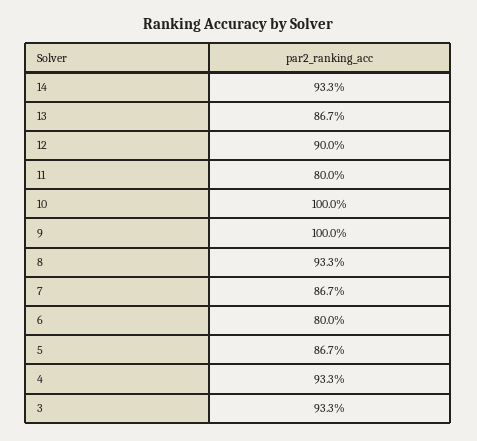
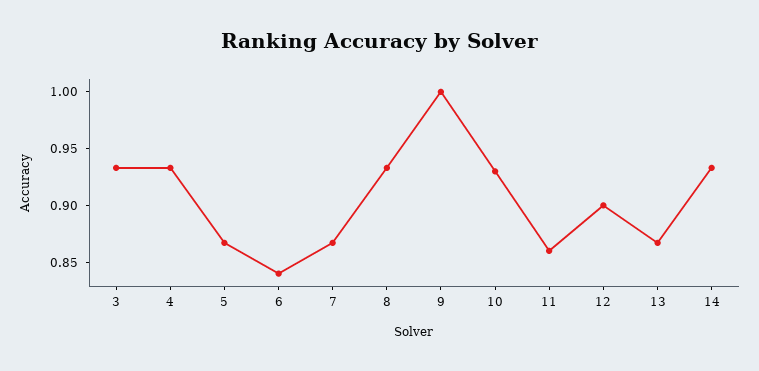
  {
    "14": 0.933,
    "13": 0.867,
    "12": 0.9,
-   "11": 0.8,
+   "11": 0.86,
-   "10": 1,
+   "10": 0.93,
    "9": 1,
    "8": 0.933,
    "7": 0.867,
-   "6": 0.8,
+   "6": 0.84,
    "5": 0.867,
    "4": 0.933,
    "3": 0.933
  }

